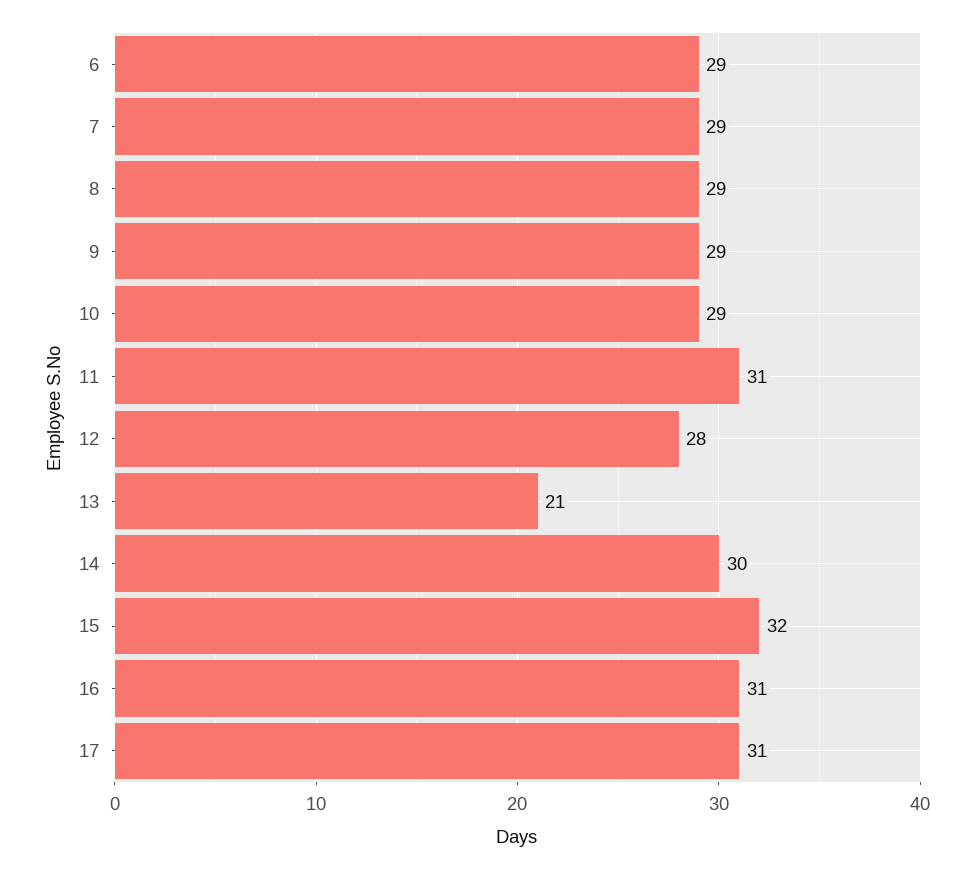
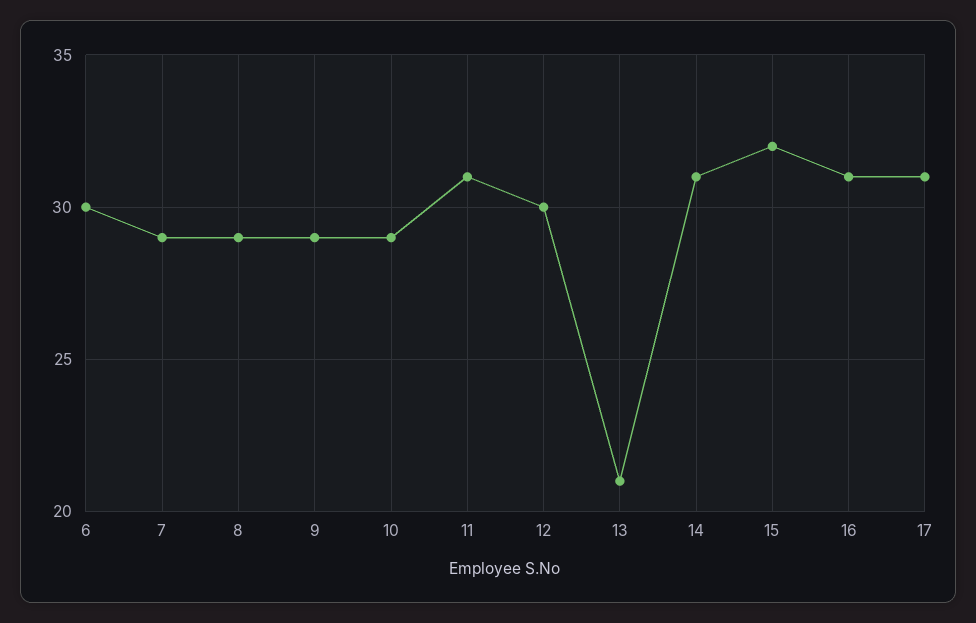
  {
-   "6": 29,
+   "6": 30,
    "7": 29,
    "8": 29,
    "9": 29,
    "10": 29,
    "11": 31,
-   "12": 28,
+   "12": 30,
    "13": 21,
-   "14": 30,
+   "14": 31,
    "15": 32,
    "16": 31,
    "17": 31
  }

